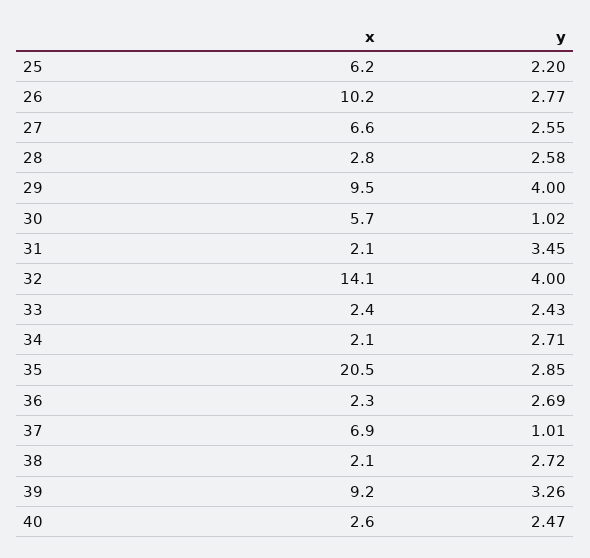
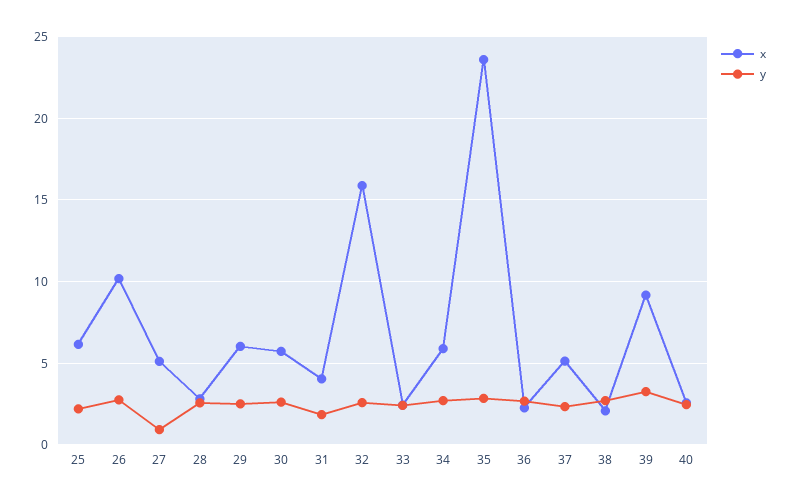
  {
    "x": {
      "25": 6.2,
      "26": 10.2,
-     "27": 6.6,
+     "27": 5,
      "28": 2.8,
-     "29": 9.5,
+     "29": 6,
      "30": 5.7,
-     "31": 2.1,
+     "31": 4,
-     "32": 14.1,
+     "32": 16,
      "33": 2.4,
-     "34": 2.1,
+     "34": 6,
-     "35": 20.5,
+     "35": 23.5,
      "36": 2.3,
-     "37": 6.9,
+     "37": 5,
      "38": 2.1,
      "39": 9.2,
      "40": 2.6
    },
    "y": {
      "25": 2.2,
      "26": 2.77,
-     "27": 2.55,
+     "27": 1,
      "28": 2.58,
-     "29": 4,
+     "29": 2.5,
-     "30": 1.02,
+     "30": 2.5,
-     "31": 3.45,
+     "31": 2,
-     "32": 4,
+     "32": 2.5,
      "33": 2.43,
      "34": 2.71,
      "35": 2.85,
      "36": 2.69,
-     "37": 1.01,
+     "37": 2.5,
      "38": 2.72,
      "39": 3.26,
      "40": 2.47
    }
  }

